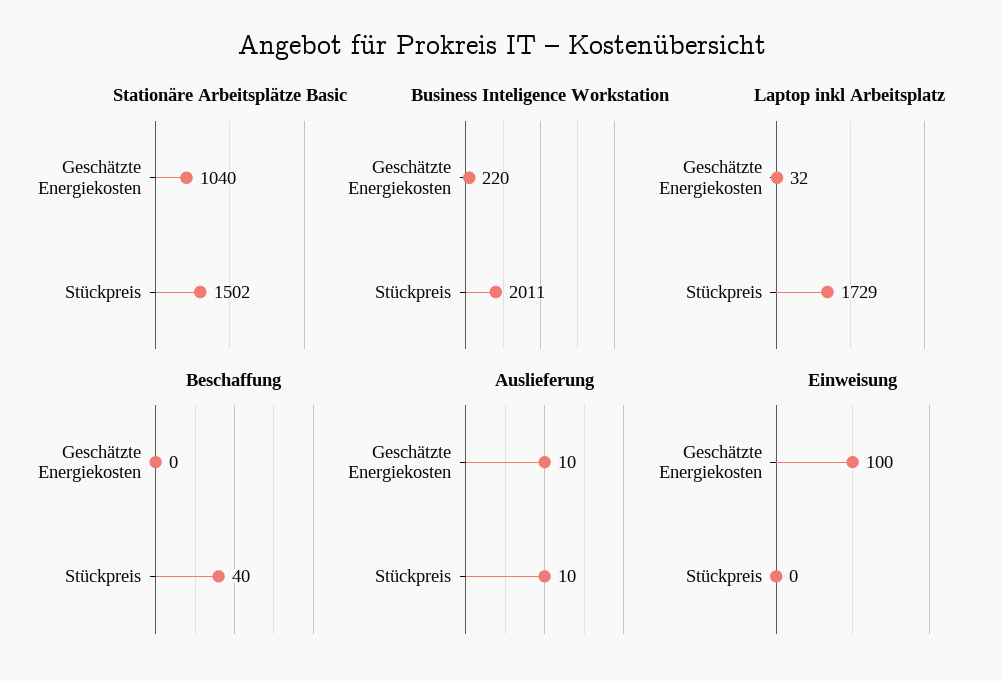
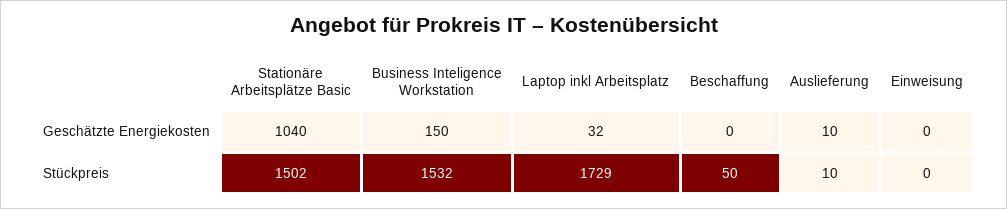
  {
    "Stationäre Arbeitsplätze Basic": {
      "Geschätzte Energiekosten": 1040,
      "Stückpreis": 1502
    },
    "Business Inteligence Workstation": {
-     "Geschätzte Energiekosten": 220,
+     "Geschätzte Energiekosten": 150,
-     "Stückpreis": 2011
+     "Stückpreis": 1532
    },
    "Laptop inkl Arbeitsplatz": {
      "Geschätzte Energiekosten": 32,
      "Stückpreis": 1729
    },
    "Beschaffung": {
      "Geschätzte Energiekosten": 0,
-     "Stückpreis": 40
+     "Stückpreis": 50
    },
    "Auslieferung": {
      "Geschätzte Energiekosten": 10,
      "Stückpreis": 10
    },
    "Einweisung": {
-     "Geschätzte Energiekosten": 100,
+     "Geschätzte Energiekosten": 0,
      "Stückpreis": 0
    }
  }

